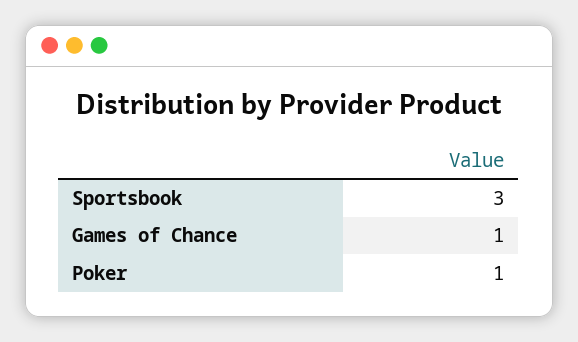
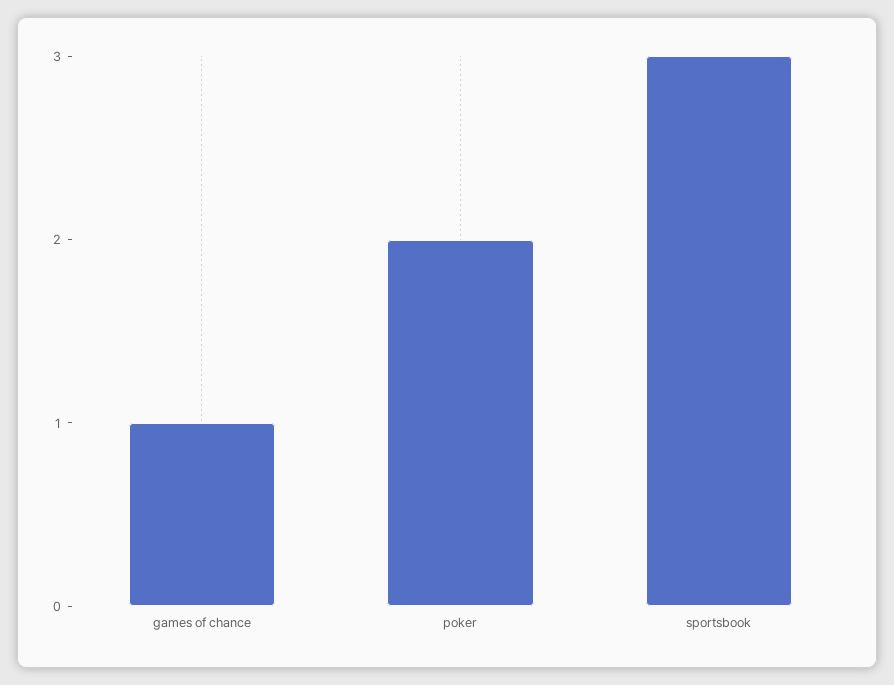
  {
    "Sportsbook": 3,
    "Games of Chance": 1,
-   "Poker": 1
+   "Poker": 2
  }

